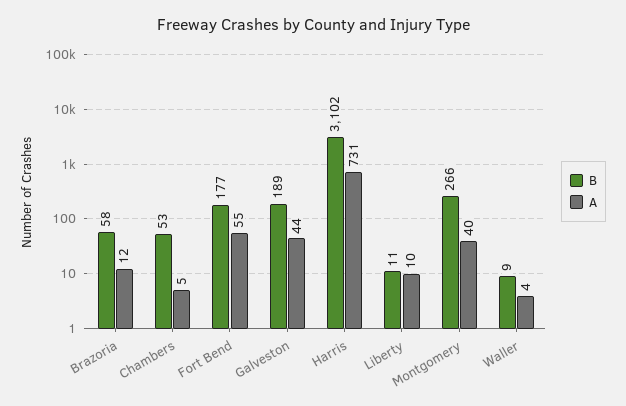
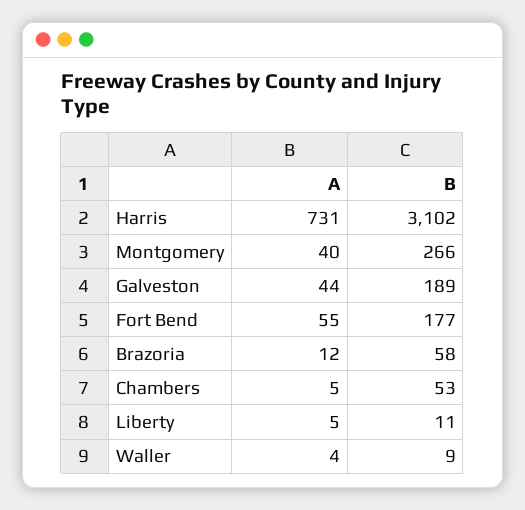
  {
    "B": {
      "Brazoria": 58,
      "Chambers": 53,
      "Fort Bend": 177,
      "Galveston": 189,
      "Harris": 3102,
      "Liberty": 11,
      "Montgomery": 266,
      "Waller": 9
    },
    "A": {
      "Brazoria": 12,
      "Chambers": 5,
      "Fort Bend": 55,
      "Galveston": 44,
      "Harris": 731,
-     "Liberty": 10,
+     "Liberty": 5,
      "Montgomery": 40,
      "Waller": 4
    }
  }

